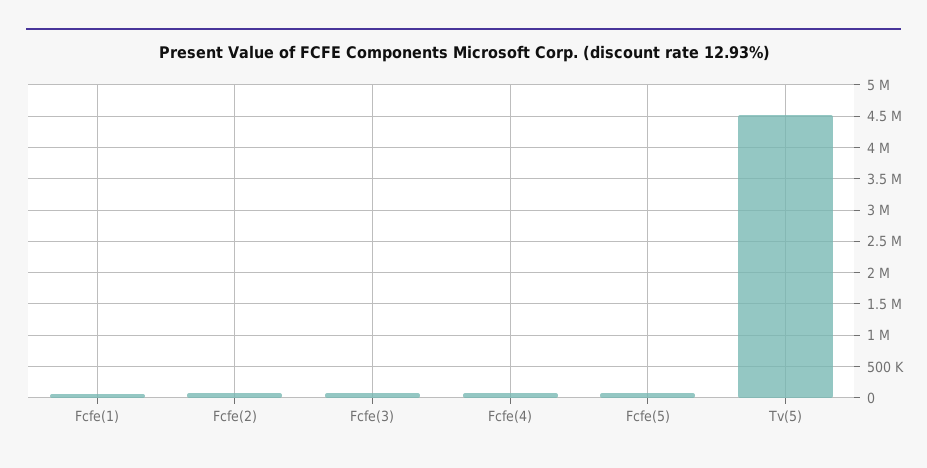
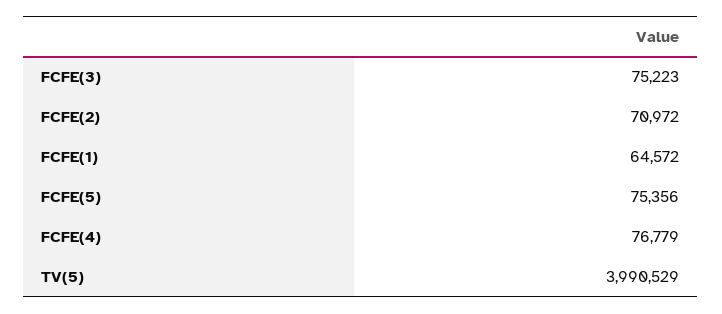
  {
    "Fcfe(1)": 64572,
    "Fcfe(2)": 70972,
    "Fcfe(3)": 75223,
    "Fcfe(4)": 76779,
    "Fcfe(5)": 75356,
-   "Tv(5)": 4500000
+   "Tv(5)": 3990529
  }

